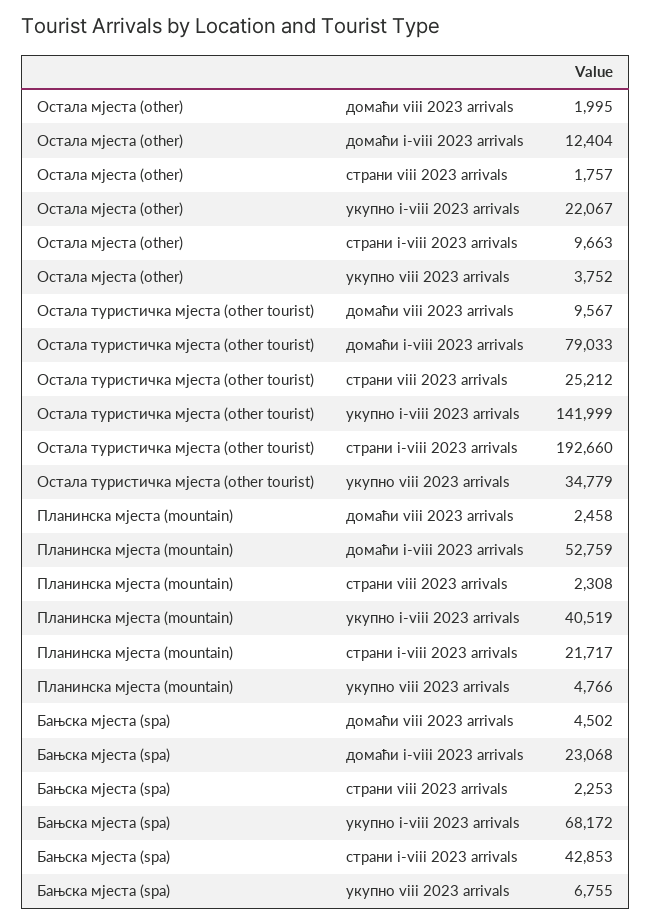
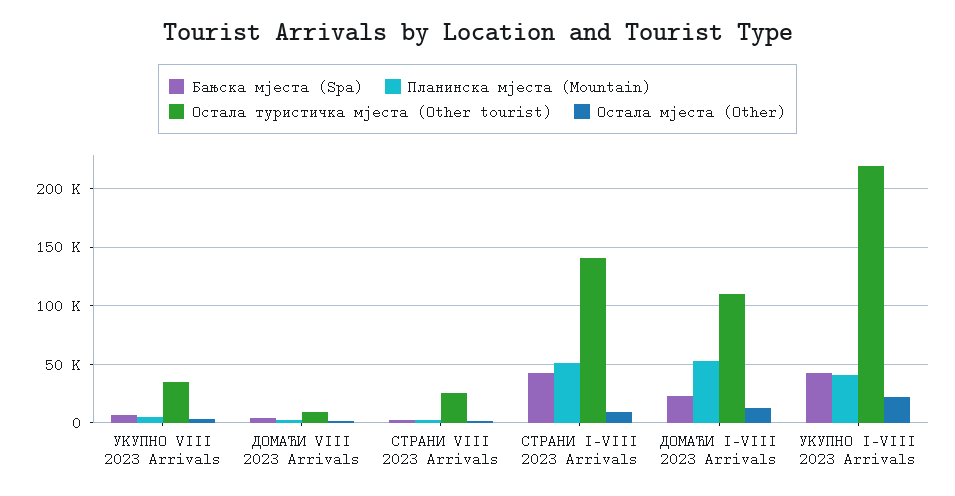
  {
    "Остала мјеста (other)": {
      "домаћи viii 2023 arrivals": 1995,
      "домаћи i-viii 2023 arrivals": 12404,
      "страни viii 2023 arrivals": 1757,
      "укупно i-viii 2023 arrivals": 22067,
      "страни i-viii 2023 arrivals": 9663,
      "укупно viii 2023 arrivals": 3752
    },
    "Остала туристичка мјеста (other tourist)": {
      "домаћи viii 2023 arrivals": 9567,
-     "домаћи i-viii 2023 arrivals": 79033,
+     "домаћи i-viii 2023 arrivals": 110000,
      "страни viii 2023 arrivals": 25212,
-     "укупно i-viii 2023 arrivals": 141999,
+     "укупно i-viii 2023 arrivals": 220000,
-     "страни i-viii 2023 arrivals": 192660,
+     "страни i-viii 2023 arrivals": 140000,
      "укупно viii 2023 arrivals": 34779
    },
    "Планинска мјеста (mountain)": {
      "домаћи viii 2023 arrivals": 2458,
      "домаћи i-viii 2023 arrivals": 52759,
      "страни viii 2023 arrivals": 2308,
      "укупно i-viii 2023 arrivals": 40519,
-     "страни i-viii 2023 arrivals": 21717,
+     "страни i-viii 2023 arrivals": 50000,
      "укупно viii 2023 arrivals": 4766
    },
    "Бањска мјеста (spa)": {
      "домаћи viii 2023 arrivals": 4502,
      "домаћи i-viii 2023 arrivals": 23068,
      "страни viii 2023 arrivals": 2253,
-     "укупно i-viii 2023 arrivals": 68172,
+     "укупно i-viii 2023 arrivals": 40000,
      "страни i-viii 2023 arrivals": 42853,
      "укупно viii 2023 arrivals": 6755
    }
  }

